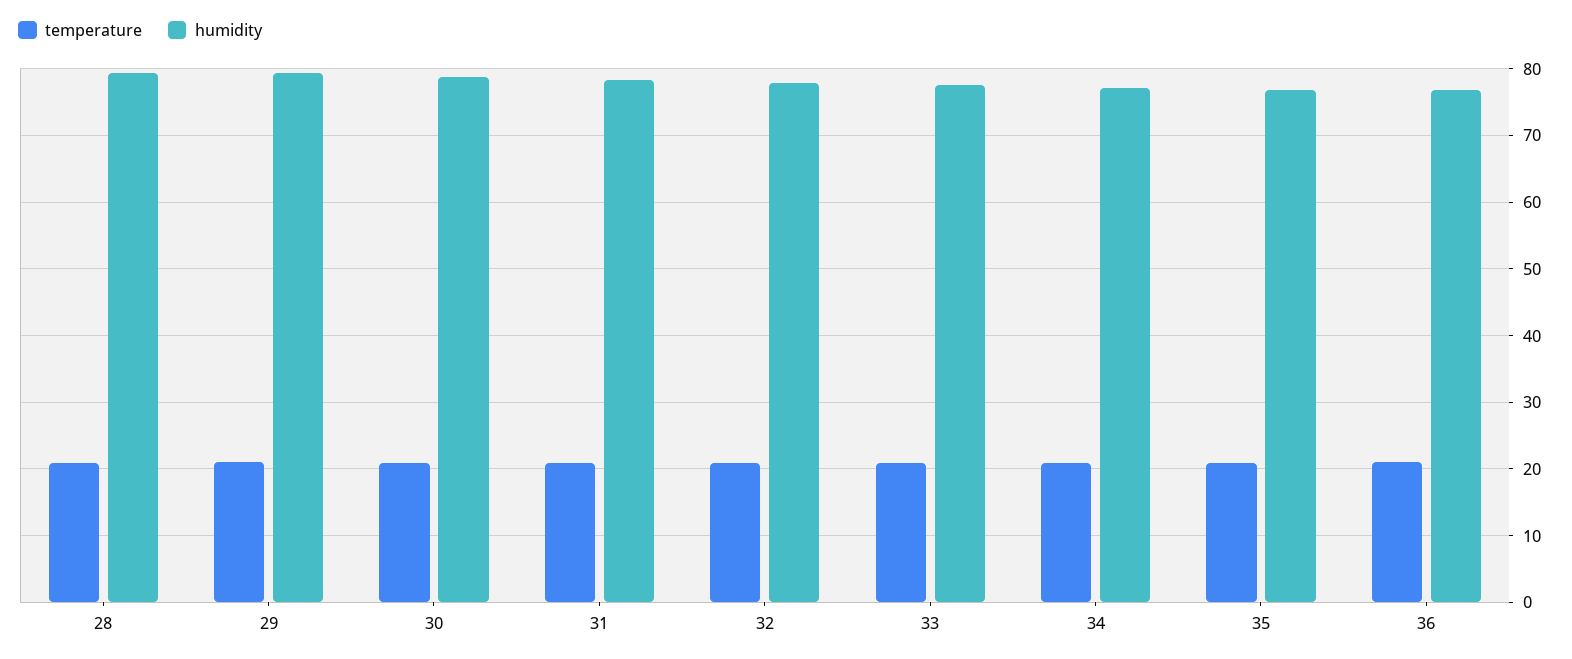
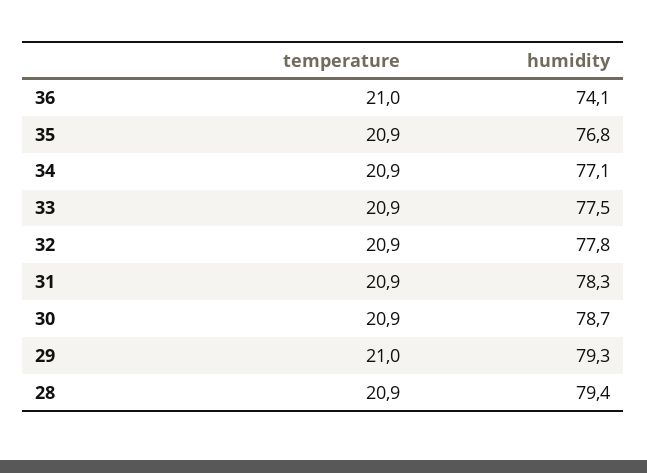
  {
    "temperature": {
      "28": 20.9,
      "29": 21,
      "30": 20.9,
      "31": 20.9,
      "32": 20.9,
      "33": 20.9,
      "34": 20.9,
      "35": 20.9,
      "36": 21
    },
    "humidity": {
      "28": 79.4,
      "29": 79.3,
      "30": 78.7,
      "31": 78.3,
      "32": 77.8,
      "33": 77.5,
      "34": 77.1,
      "35": 76.8,
-     "36": 77
+     "36": 74.1
    }
  }

